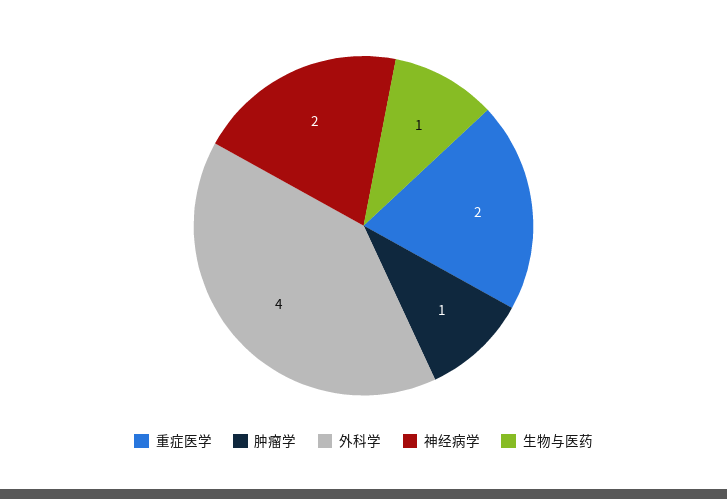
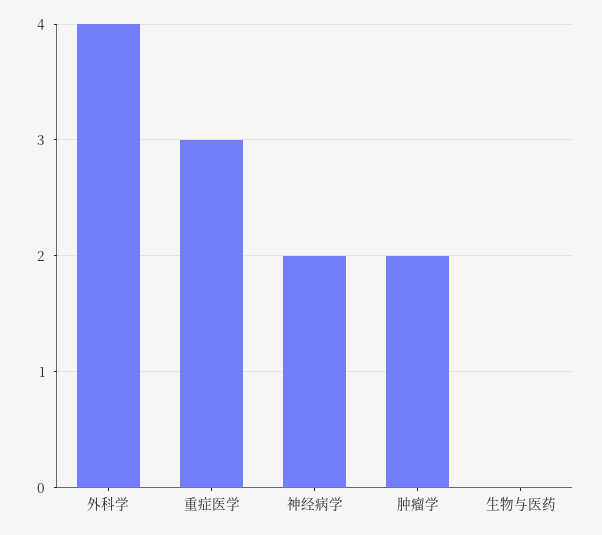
  {
-   "重症医学": 2,
+   "重症医学": 3,
-   "肿瘤学": 1,
+   "肿瘤学": 2,
    "外科学": 4,
    "神经病学": 2,
-   "生物与医药": 1
+   "生物与医药": 0
  }

